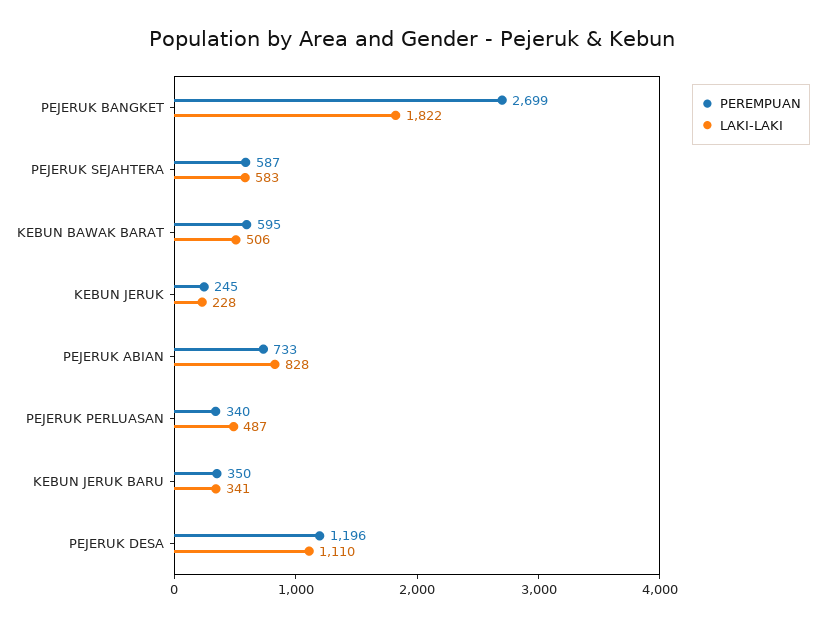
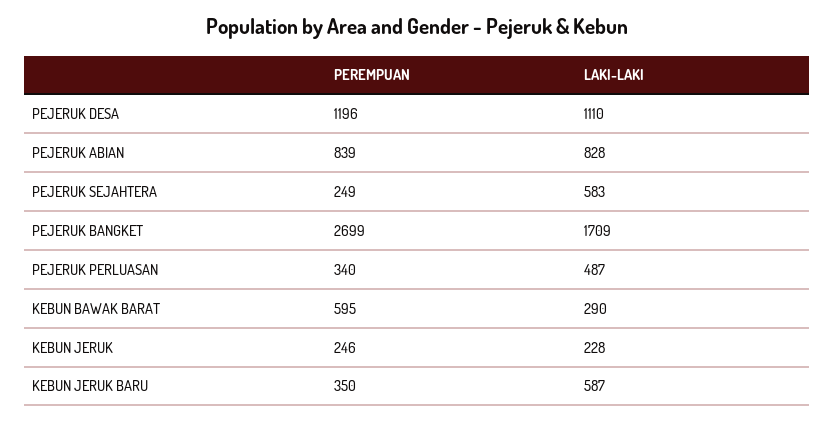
  {
    "PEREMPUAN": {
      "PEJERUK BANGKET": 2699,
-     "PEJERUK SEJAHTERA": 587,
+     "PEJERUK SEJAHTERA": 249,
      "KEBUN BAWAK BARAT": 595,
-     "KEBUN JERUK": 245,
+     "KEBUN JERUK": 246,
-     "PEJERUK ABIAN": 733,
+     "PEJERUK ABIAN": 839,
      "PEJERUK PERLUASAN": 340,
      "KEBUN JERUK BARU": 350,
      "PEJERUK DESA": 1196
    },
    "LAKI-LAKI": {
-     "PEJERUK BANGKET": 1822,
+     "PEJERUK BANGKET": 1709,
      "PEJERUK SEJAHTERA": 583,
-     "KEBUN BAWAK BARAT": 506,
+     "KEBUN BAWAK BARAT": 290,
      "KEBUN JERUK": 228,
      "PEJERUK ABIAN": 828,
      "PEJERUK PERLUASAN": 487,
-     "KEBUN JERUK BARU": 341,
+     "KEBUN JERUK BARU": 587,
      "PEJERUK DESA": 1110
    }
  }

